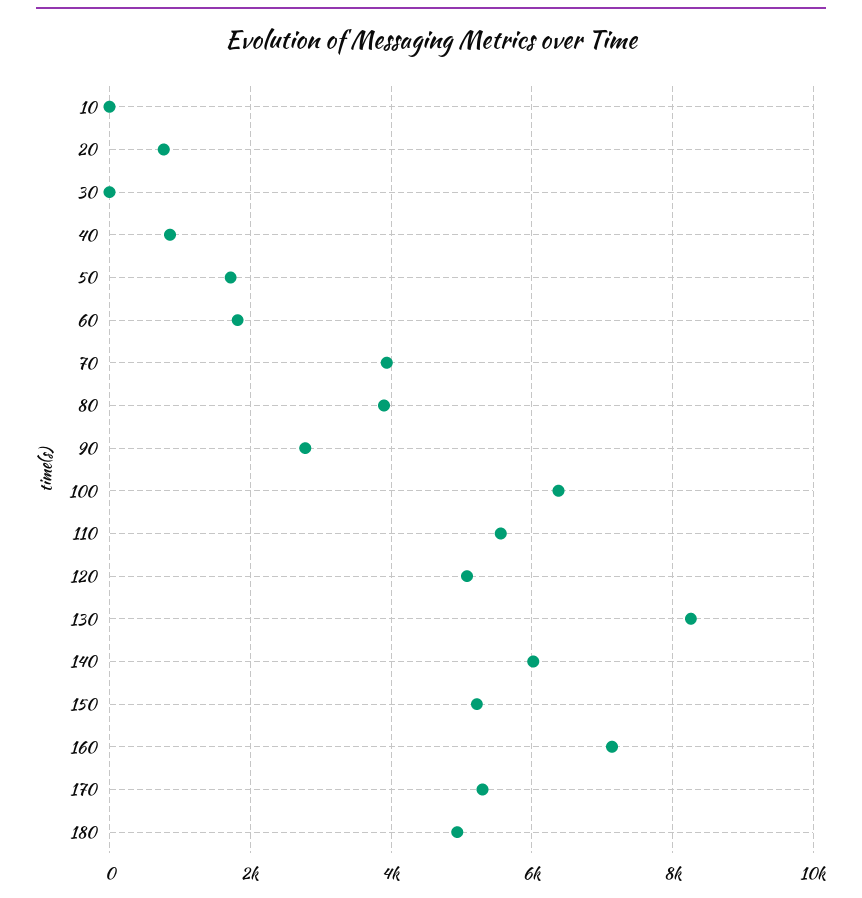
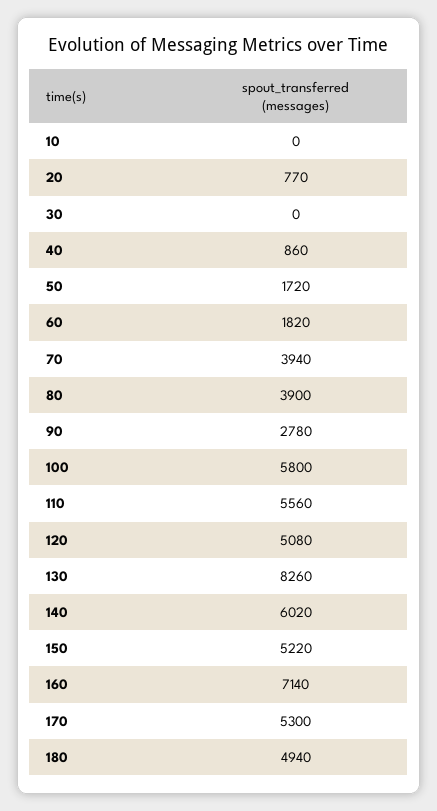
  {
    "10": 0,
    "20": 770,
    "30": 0,
    "40": 860,
    "50": 1720,
    "60": 1820,
    "70": 3940,
    "80": 3900,
    "90": 2780,
-   "100": 6400,
+   "100": 5800,
    "110": 5560,
    "120": 5080,
    "130": 8260,
    "140": 6020,
    "150": 5220,
    "160": 7140,
    "170": 5300,
    "180": 4940
  }

